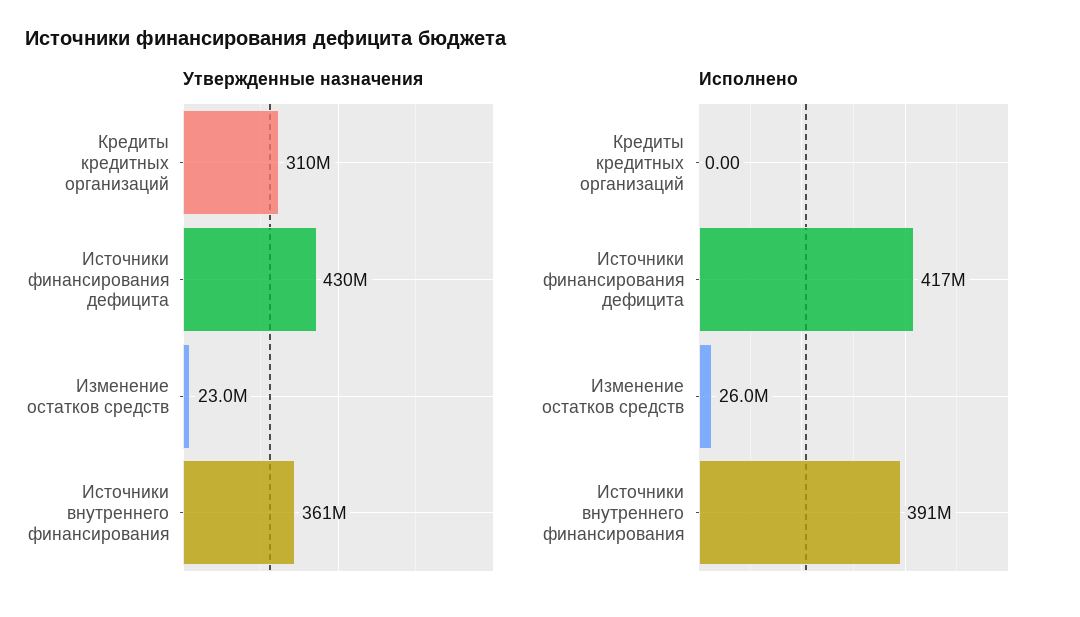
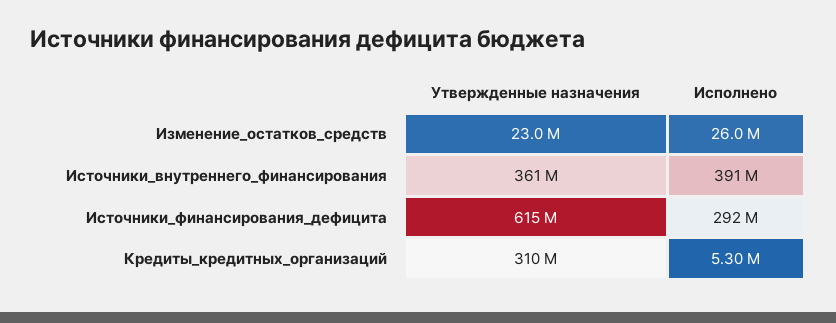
  {
    "Утвержденные назначения": {
      "Кредиты кредитных организаций": 310000000,
-     "Источники финансирования дефицита": 430000000,
+     "Источники финансирования дефицита": 615000000,
      "Изменение остатков средств": 23000000,
      "Источники внутреннего финансирования": 361000000
    },
    "Исполнено": {
-     "Кредиты кредитных организаций": 0,
+     "Кредиты кредитных организаций": 5300000,
-     "Источники финансирования дефицита": 417000000,
+     "Источники финансирования дефицита": 292000000,
      "Изменение остатков средств": 26000000,
      "Источники внутреннего финансирования": 391000000
    }
  }

